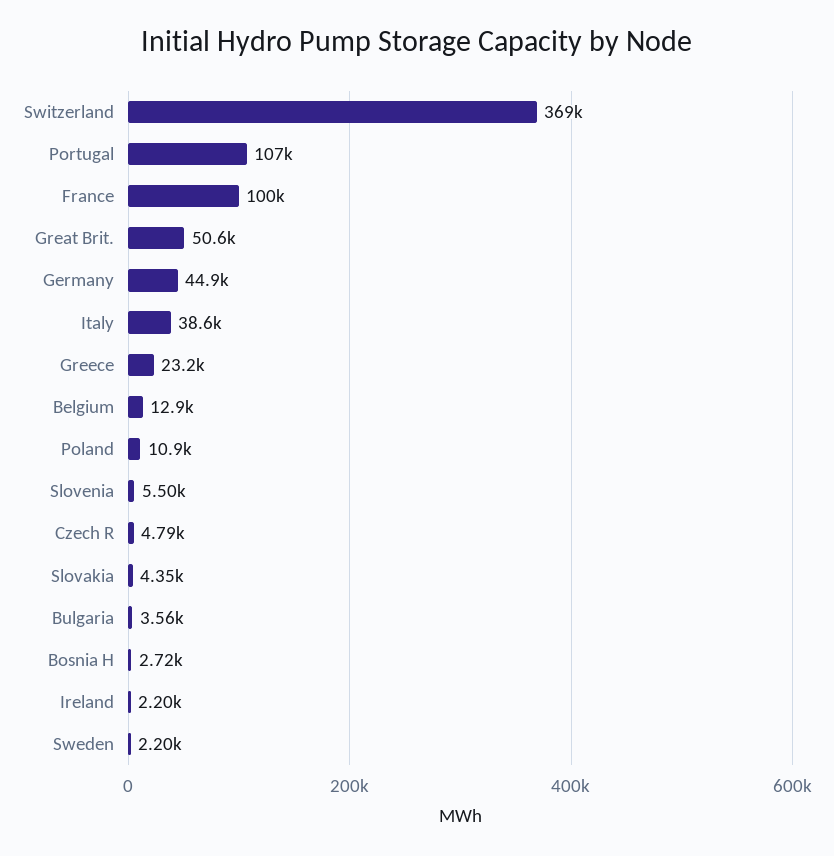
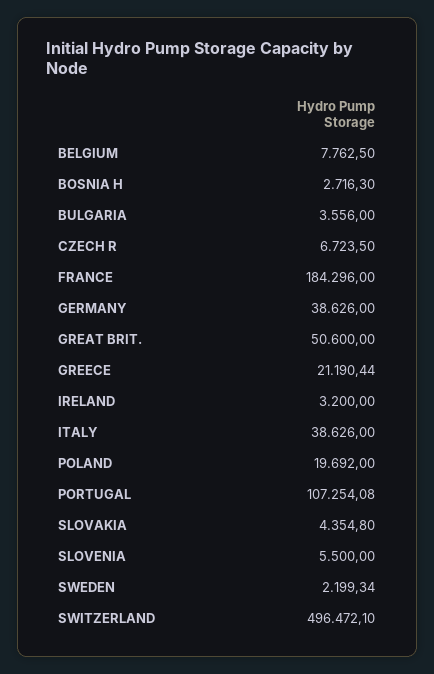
  {
-   "Switzerland": 369000,
+   "Switzerland": 496472.1,
    "Portugal": 107254.08,
-   "France": 100000,
+   "France": 184296,
    "Great Brit.": 50600,
-   "Germany": 44900,
+   "Germany": 38626,
    "Italy": 38626,
-   "Greece": 23200,
+   "Greece": 21190.44,
-   "Belgium": 12900,
+   "Belgium": 7762.5,
-   "Poland": 10900,
+   "Poland": 19692,
    "Slovenia": 5500,
-   "Czech R": 4790,
+   "Czech R": 6723.5,
    "Slovakia": 4354.8,
    "Bulgaria": 3556,
    "Bosnia H": 2716.3,
-   "Ireland": 2200,
+   "Ireland": 3200,
    "Sweden": 2199.34
  }

